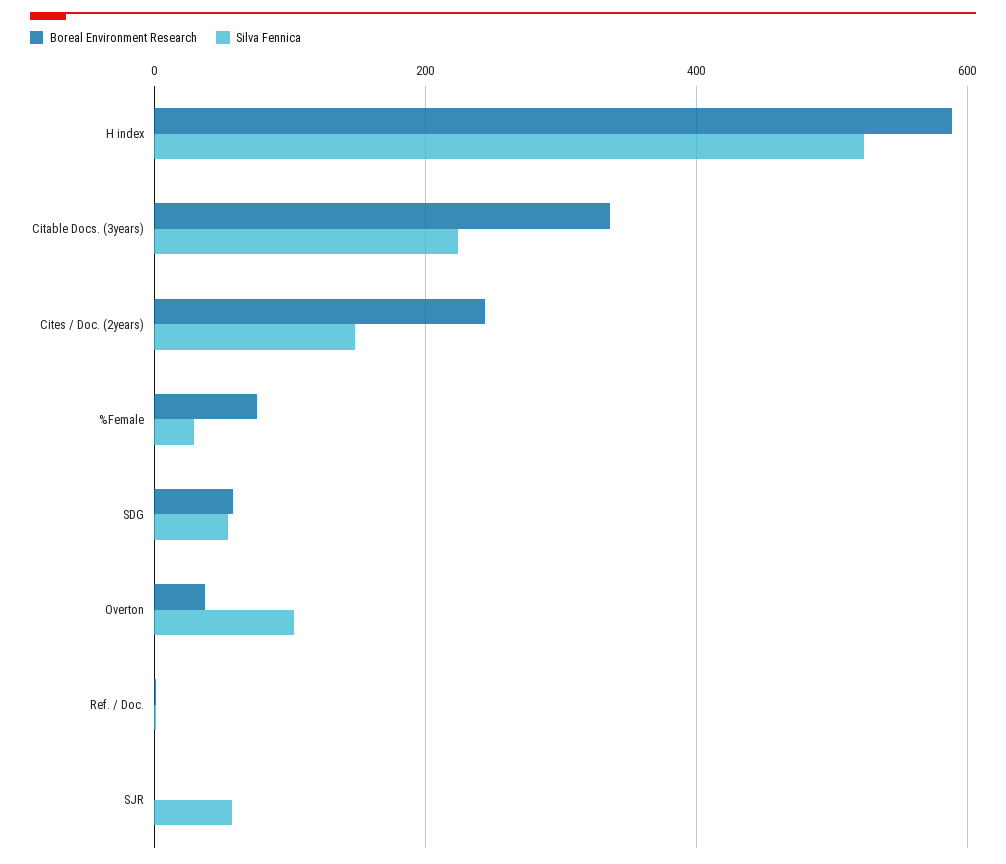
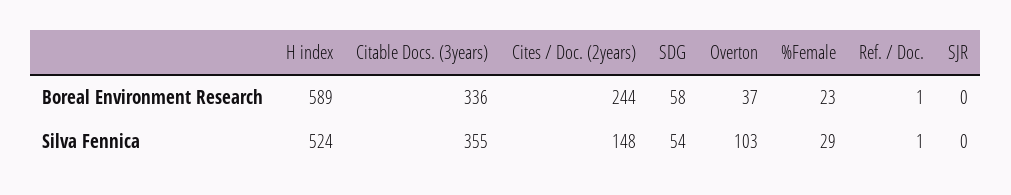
  {
    "Boreal Environment Research": {
      "H index": 589,
      "Citable Docs. (3years)": 336,
      "Cites / Doc. (2years)": 244,
-     "%Female": 80,
+     "%Female": 23,
      "SDG": 58,
      "Overton": 37,
      "Ref. / Doc.": 1,
      "SJR": 0
    },
    "Silva Fennica": {
      "H index": 524,
-     "Citable Docs. (3years)": 220,
+     "Citable Docs. (3years)": 355,
      "Cites / Doc. (2years)": 148,
      "%Female": 29,
      "SDG": 54,
      "Overton": 103,
      "Ref. / Doc.": 1,
-     "SJR": 60
+     "SJR": 0
    }
  }

